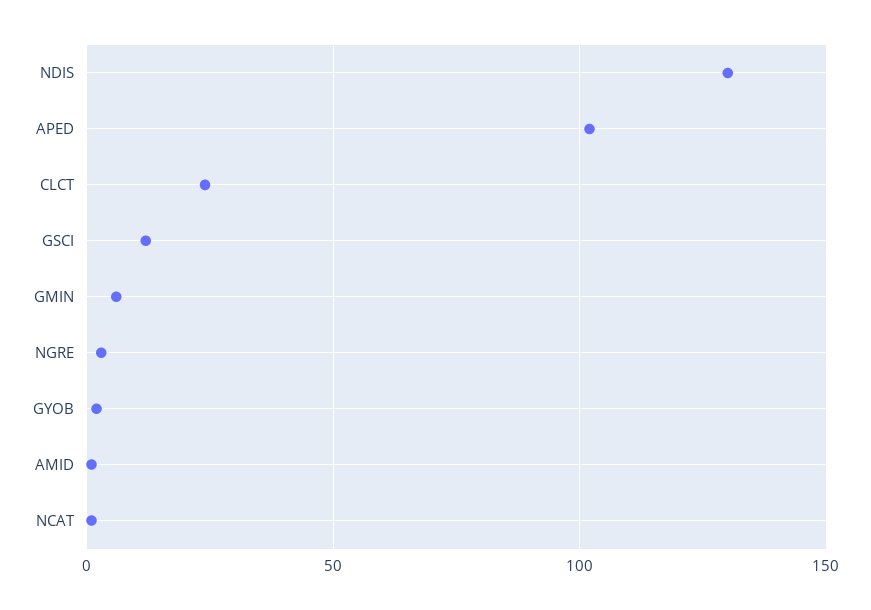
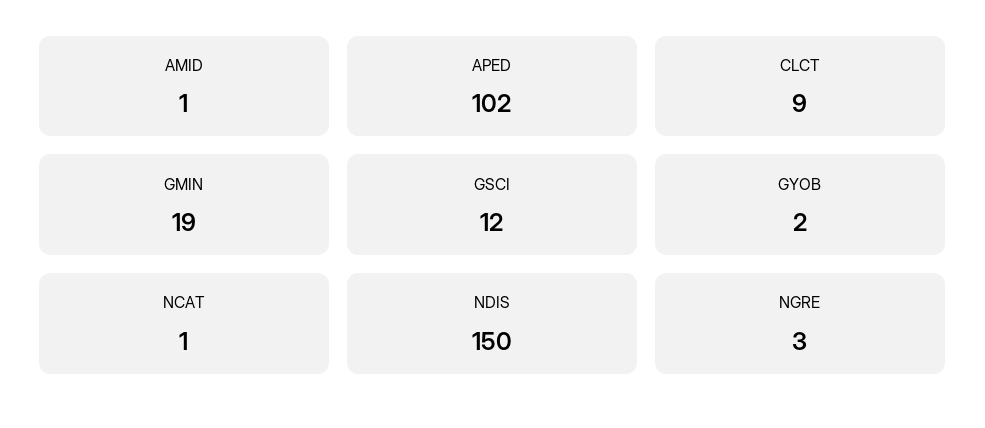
  {
-   "NDIS": 130,
+   "NDIS": 150,
    "APED": 102,
-   "CLCT": 25,
+   "CLCT": 9,
    "GSCI": 12,
-   "GMIN": 5,
+   "GMIN": 19,
    "NGRE": 3,
    "GYOB": 2,
    "AMID": 1,
    "NCAT": 1
  }

